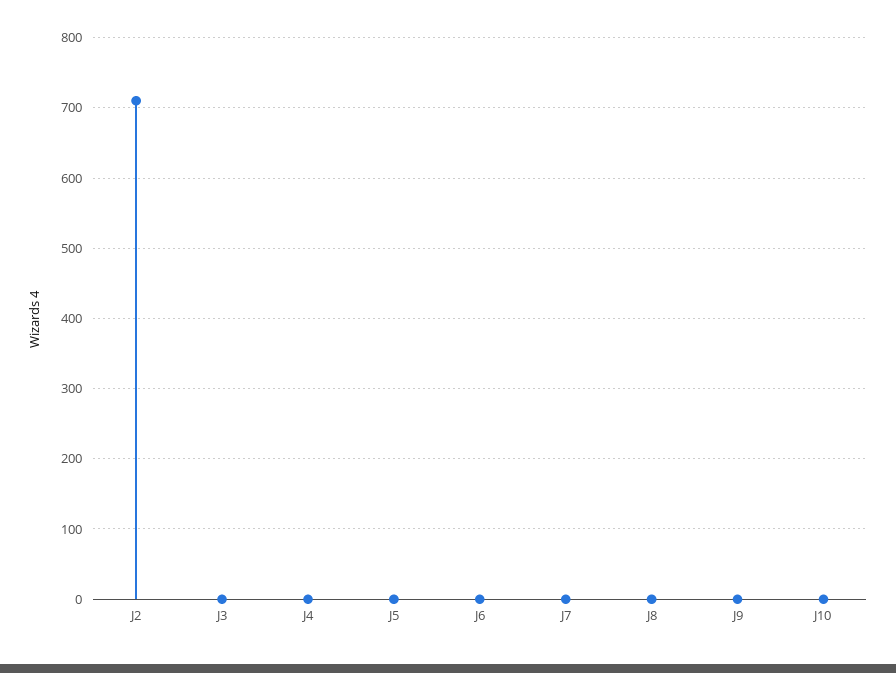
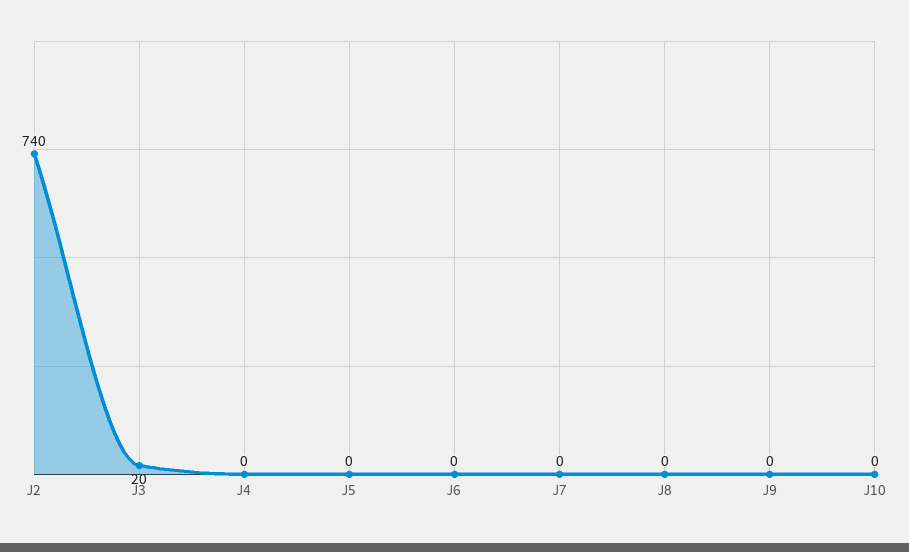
  {
-   "J2": 710,
+   "J2": 740,
-   "J3": 0,
+   "J3": 20,
    "J4": 0,
    "J5": 0,
    "J6": 0,
    "J7": 0,
    "J8": 0,
    "J9": 0,
    "J10": 0
  }

